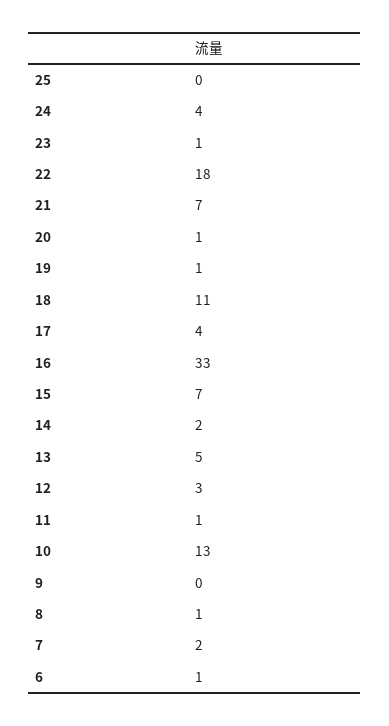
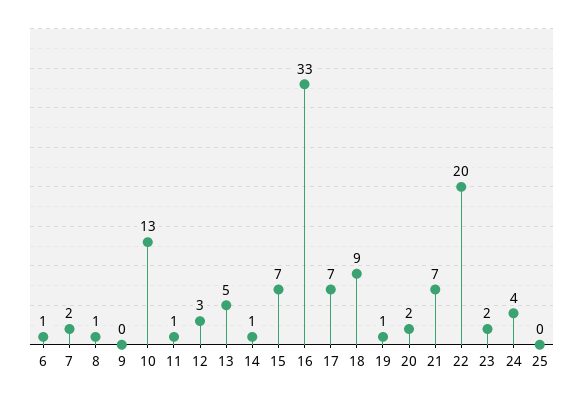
  {
    "25": 0,
    "24": 4,
-   "23": 1,
+   "23": 2,
-   "22": 18,
+   "22": 20,
    "21": 7,
-   "20": 1,
+   "20": 2,
    "19": 1,
-   "18": 11,
+   "18": 9,
-   "17": 4,
+   "17": 7,
    "16": 33,
    "15": 7,
-   "14": 2,
+   "14": 1,
    "13": 5,
    "12": 3,
    "11": 1,
    "10": 13,
    "9": 0,
    "8": 1,
    "7": 2,
    "6": 1
  }

